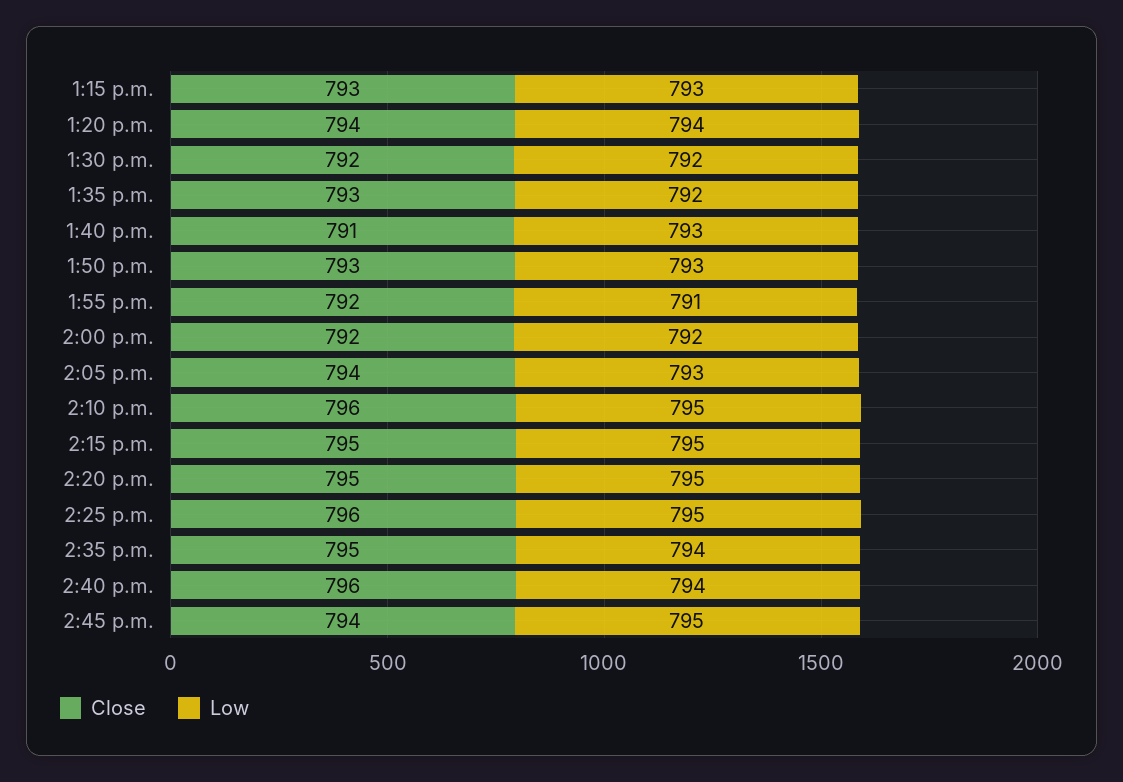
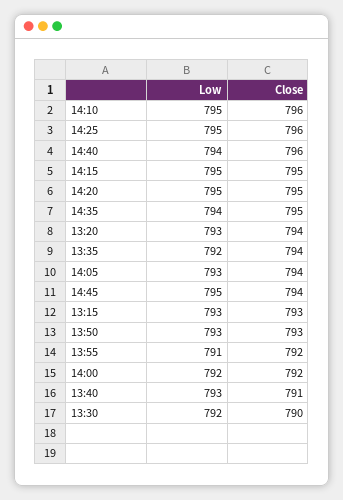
  {
    "Close": {
      "1:15 p.m.": 793,
      "1:20 p.m.": 794,
-     "1:30 p.m.": 792,
+     "1:30 p.m.": 790,
-     "1:35 p.m.": 793,
+     "1:35 p.m.": 794,
      "1:40 p.m.": 791,
      "1:50 p.m.": 793,
      "1:55 p.m.": 792,
      "2:00 p.m.": 792,
      "2:05 p.m.": 794,
      "2:10 p.m.": 796,
      "2:15 p.m.": 795,
      "2:20 p.m.": 795,
      "2:25 p.m.": 796,
      "2:35 p.m.": 795,
      "2:40 p.m.": 796,
      "2:45 p.m.": 794
    },
    "Low": {
      "1:15 p.m.": 793,
-     "1:20 p.m.": 794,
+     "1:20 p.m.": 793,
      "1:30 p.m.": 792,
      "1:35 p.m.": 792,
      "1:40 p.m.": 793,
      "1:50 p.m.": 793,
      "1:55 p.m.": 791,
      "2:00 p.m.": 792,
      "2:05 p.m.": 793,
      "2:10 p.m.": 795,
      "2:15 p.m.": 795,
      "2:20 p.m.": 795,
      "2:25 p.m.": 795,
      "2:35 p.m.": 794,
      "2:40 p.m.": 794,
      "2:45 p.m.": 795
    }
  }

